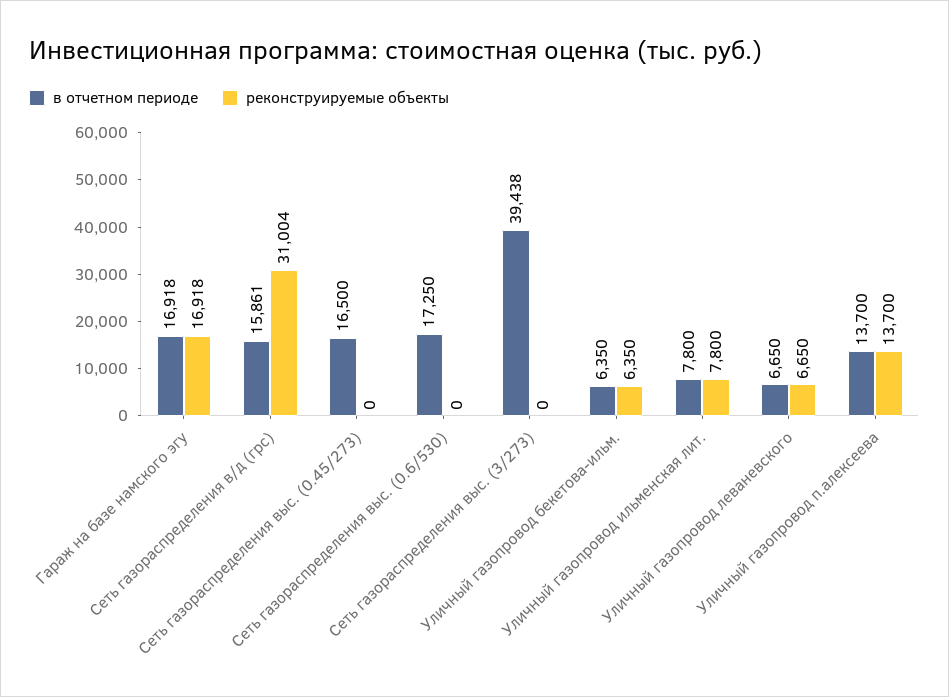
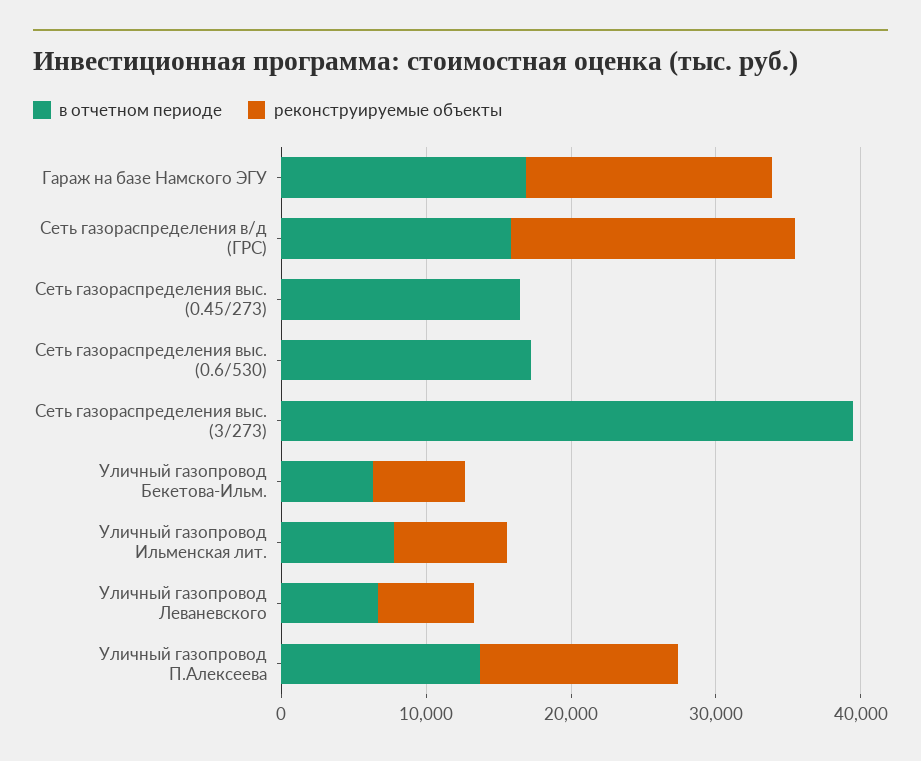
  {
    "в отчетном периоде": {
      "Гараж на базе намского эгу": 16918,
      "Сеть газораспределения в/д (грс)": 15861,
      "Сеть газораспределения выс. (0.45/273)": 16500,
      "Сеть газораспределения выс. (0.6/530)": 17250,
      "Сеть газораспределения выс. (3/273)": 39438,
      "Уличный газопровод бекетова-ильм.": 6350,
      "Уличный газопровод ильменская лит.": 7800,
      "Уличный газопровод леваневского": 6650,
      "Уличный газопровод п.алексеева": 13700
    },
    "реконструируемые объекты": {
      "Гараж на базе намского эгу": 16918,
-     "Сеть газораспределения в/д (грс)": 31004,
+     "Сеть газораспределения в/д (грс)": 20000,
      "Сеть газораспределения выс. (0.45/273)": 0,
      "Сеть газораспределения выс. (0.6/530)": 0,
      "Сеть газораспределения выс. (3/273)": 0,
      "Уличный газопровод бекетова-ильм.": 6350,
      "Уличный газопровод ильменская лит.": 7800,
      "Уличный газопровод леваневского": 6650,
      "Уличный газопровод п.алексеева": 13700
    }
  }

